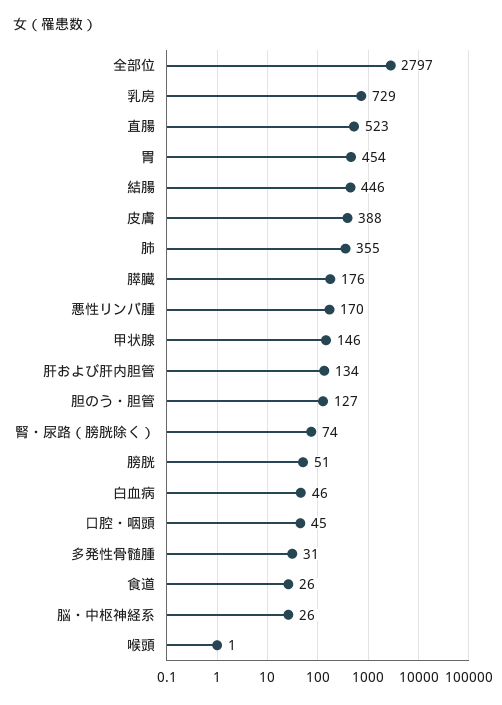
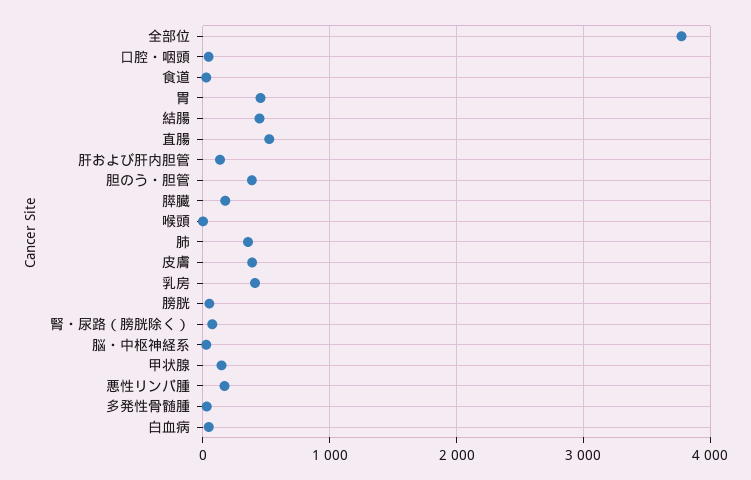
  {
-   "全部位": 2797,
+   "全部位": 3800,
-   "乳房": 729,
+   "乳房": 400,
    "直腸": 523,
    "胃": 454,
    "結腸": 446,
    "皮膚": 388,
    "肺": 355,
    "膵臓": 176,
    "悪性リンパ腫": 170,
    "甲状腺": 146,
    "肝および肝内胆管": 134,
-   "胆のう・胆管": 127,
+   "胆のう・胆管": 400,
    "腎・尿路（膀胱除く）": 74,
    "膀胱": 51,
    "白血病": 46,
    "口腔・咽頭": 45,
    "多発性骨髄腫": 31,
    "食道": 26,
    "脳・中枢神経系": 26,
    "喉頭": 1
  }

